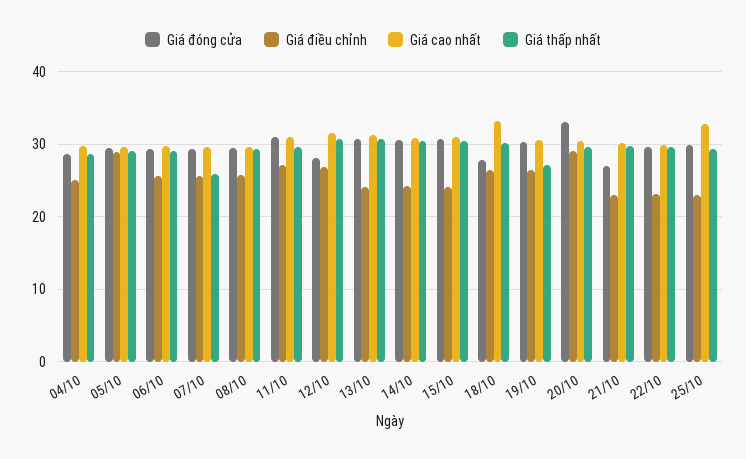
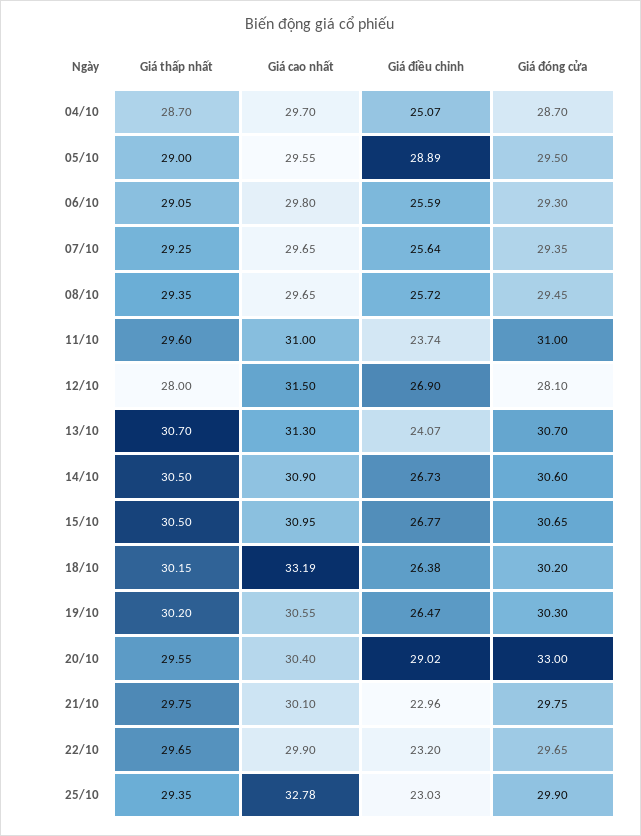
  {
    "Giá đóng cửa": {
      "04/10": 28.7,
      "05/10": 29.5,
      "06/10": 29.3,
      "07/10": 29.35,
      "08/10": 29.45,
      "11/10": 31,
      "12/10": 28.1,
      "13/10": 30.7,
      "14/10": 30.6,
      "15/10": 30.65,
-     "18/10": 28,
+     "18/10": 30.2,
      "19/10": 30.3,
      "20/10": 33,
-     "21/10": 27,
+     "21/10": 29.75,
      "22/10": 29.65,
      "25/10": 29.9
    },
    "Giá điều chỉnh": {
      "04/10": 25.07,
      "05/10": 28.89,
      "06/10": 25.59,
      "07/10": 25.64,
      "08/10": 25.72,
-     "11/10": 27,
+     "11/10": 23.74,
      "12/10": 26.9,
      "13/10": 24.07,
-     "14/10": 24,
+     "14/10": 26.73,
-     "15/10": 24,
+     "15/10": 26.77,
      "18/10": 26.38,
      "19/10": 26.47,
      "20/10": 29.02,
      "21/10": 22.96,
      "22/10": 23.2,
      "25/10": 23.03
    },
    "Giá cao nhất": {
      "04/10": 29.7,
      "05/10": 29.55,
      "06/10": 29.8,
      "07/10": 29.65,
      "08/10": 29.65,
      "11/10": 31,
      "12/10": 31.5,
      "13/10": 31.3,
      "14/10": 30.9,
      "15/10": 30.95,
      "18/10": 33.19,
      "19/10": 30.55,
      "20/10": 30.4,
      "21/10": 30.1,
      "22/10": 29.9,
      "25/10": 32.78
    },
    "Giá thấp nhất": {
      "04/10": 28.7,
      "05/10": 29,
      "06/10": 29.05,
-     "07/10": 26,
+     "07/10": 29.25,
      "08/10": 29.35,
      "11/10": 29.6,
-     "12/10": 31,
+     "12/10": 28,
      "13/10": 30.7,
      "14/10": 30.5,
      "15/10": 30.5,
      "18/10": 30.15,
-     "19/10": 27,
+     "19/10": 30.2,
      "20/10": 29.55,
      "21/10": 29.75,
      "22/10": 29.65,
      "25/10": 29.35
    }
  }

